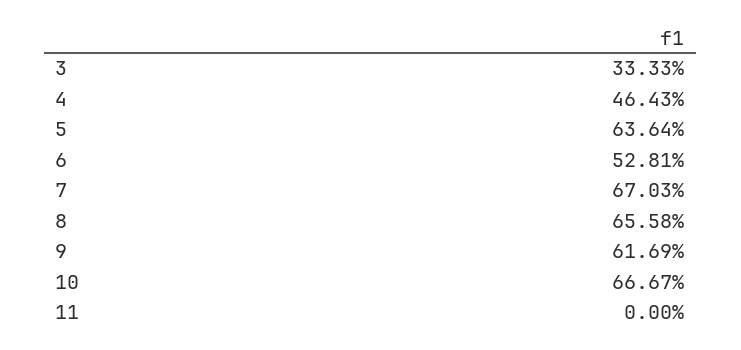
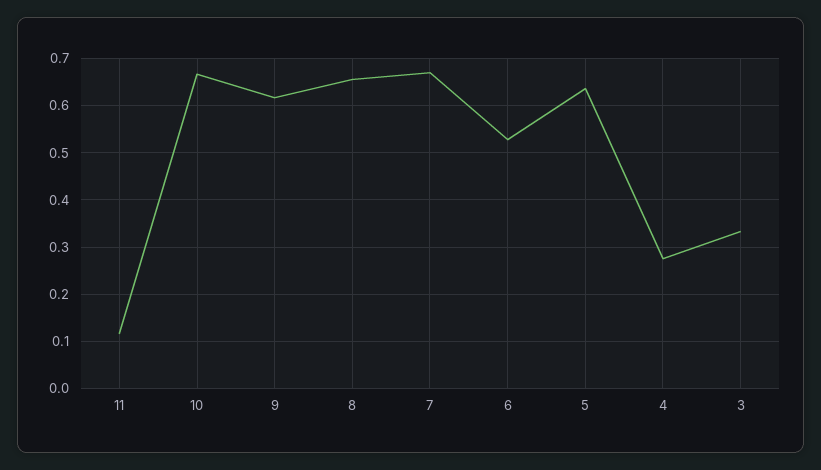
  {
    "3": 0.3333,
-   "4": 0.4643,
+   "4": 0.28,
    "5": 0.6364,
    "6": 0.5281,
    "7": 0.6703,
    "8": 0.6558,
    "9": 0.6169,
    "10": 0.6667,
-   "11": 0
+   "11": 0.12
  }

